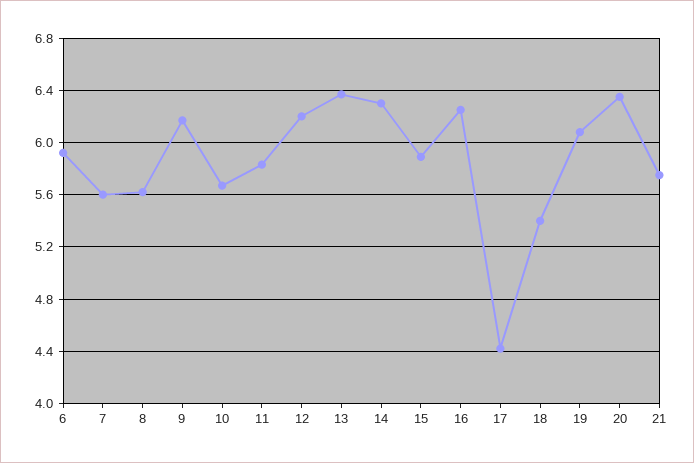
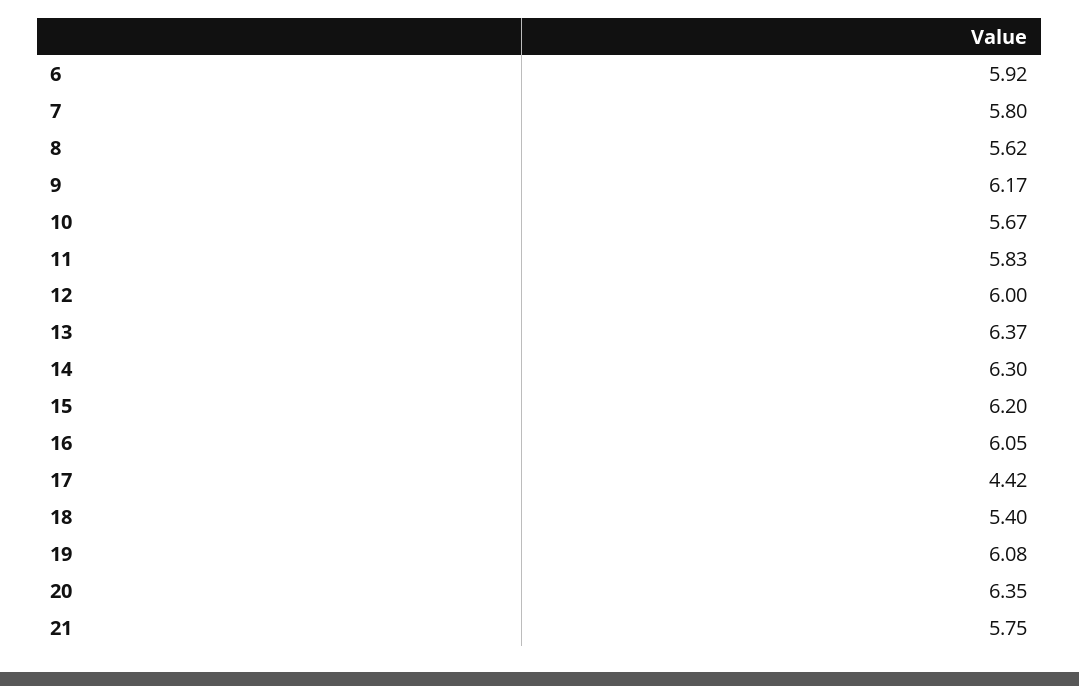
  {
    "6": 5.92,
-   "7": 5.6,
+   "7": 5.8,
    "8": 5.62,
    "9": 6.17,
    "10": 5.67,
    "11": 5.83,
-   "12": 6.2,
+   "12": 6,
    "13": 6.37,
    "14": 6.3,
-   "15": 5.9,
+   "15": 6.2,
-   "16": 6.25,
+   "16": 6.05,
    "17": 4.42,
    "18": 5.4,
    "19": 6.08,
    "20": 6.35,
    "21": 5.75
  }

